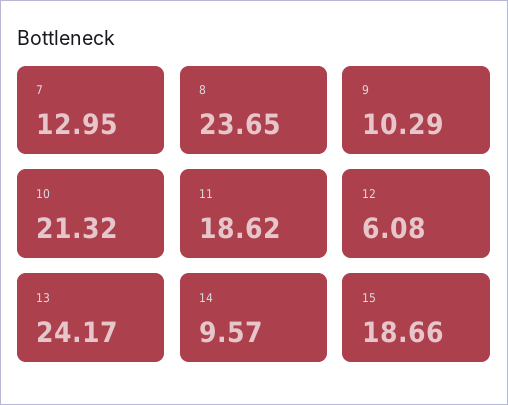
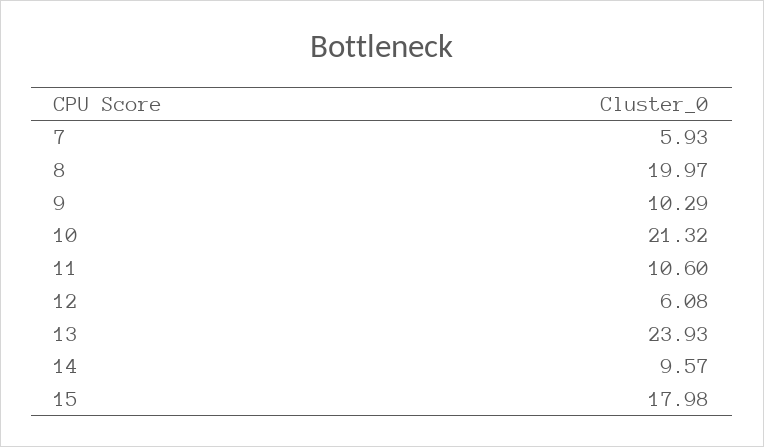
  {
-   "7": 12.95,
+   "7": 5.93,
-   "8": 23.65,
+   "8": 19.97,
    "9": 10.29,
    "10": 21.32,
-   "11": 18.62,
+   "11": 10.6,
    "12": 6.08,
-   "13": 24.17,
+   "13": 23.93,
    "14": 9.57,
-   "15": 18.66
+   "15": 17.98
  }

